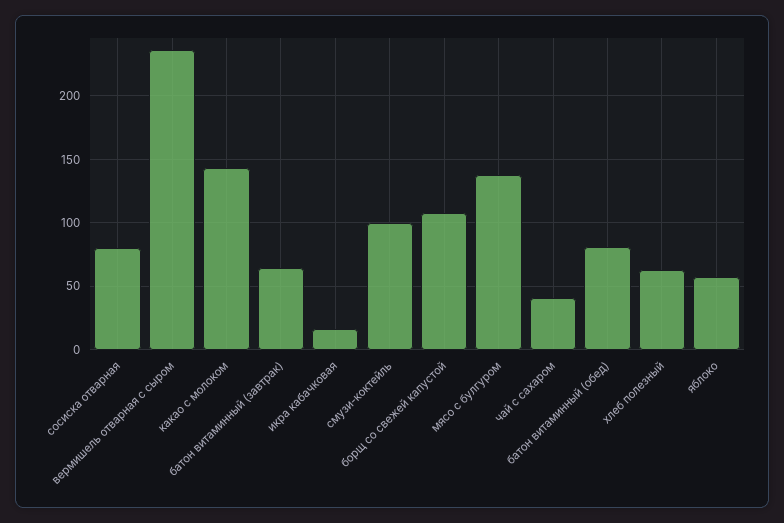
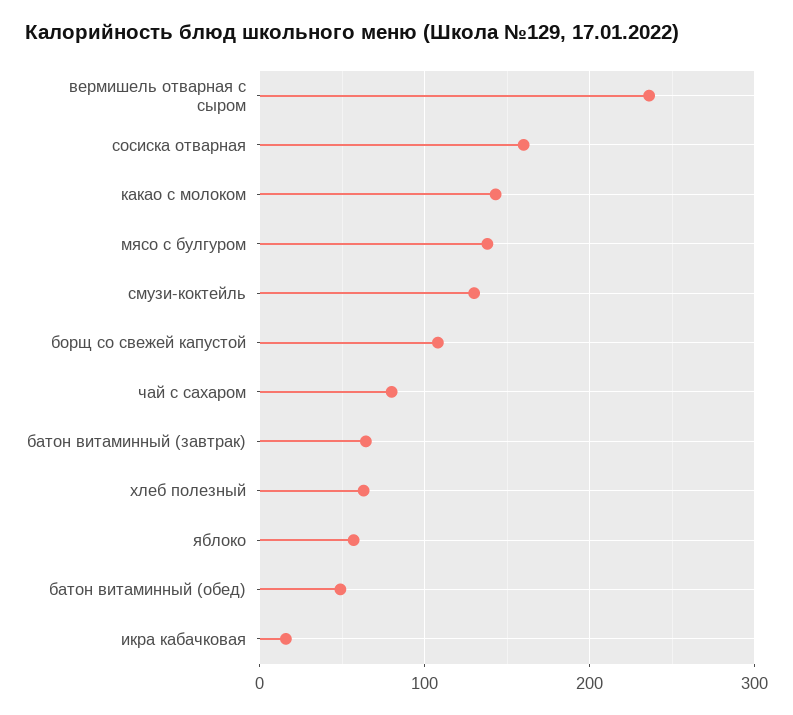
  {
-   "сосиска отварная": 80,
+   "сосиска отварная": 160,
    "вермишель отварная с сыром": 235,
    "какао с молоком": 145,
    "батон витаминный (завтрак)": 65,
    "икра кабачковая": 15,
-   "смузи-коктейль": 100,
+   "смузи-коктейль": 130,
    "борщ со свежей капустой": 110,
    "мясо с булгуром": 140,
-   "чай с сахаром": 40,
+   "чай с сахаром": 80,
-   "батон витаминный (обед)": 80,
+   "батон витаминный (обед)": 50,
    "хлеб полезный": 65,
    "яблоко": 55
  }

